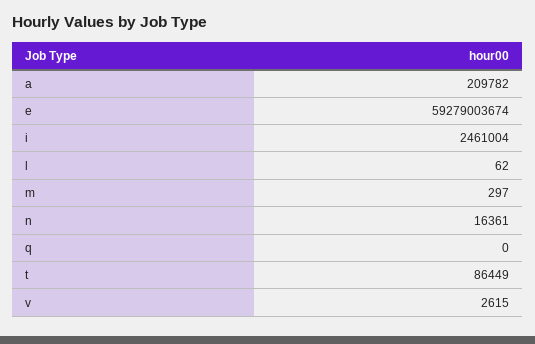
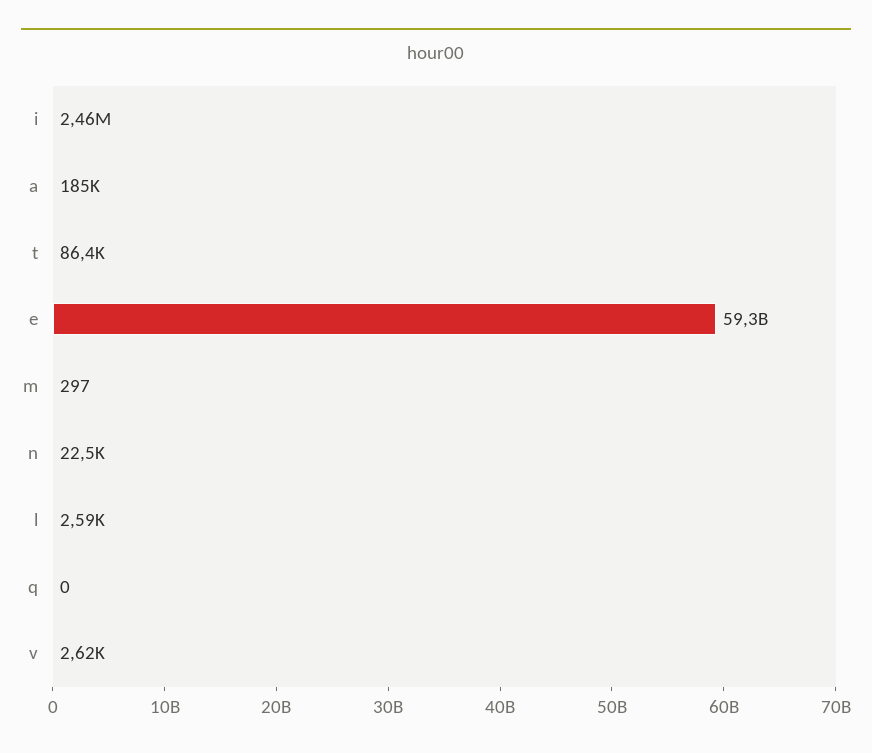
  {
-   "a": 209782,
+   "a": 185000,
    "e": 59279003674,
    "i": 2461004,
-   "l": 62,
+   "l": 2590,
    "m": 297,
-   "n": 16361,
+   "n": 22500,
    "q": 0,
    "t": 86449,
    "v": 2615
  }

